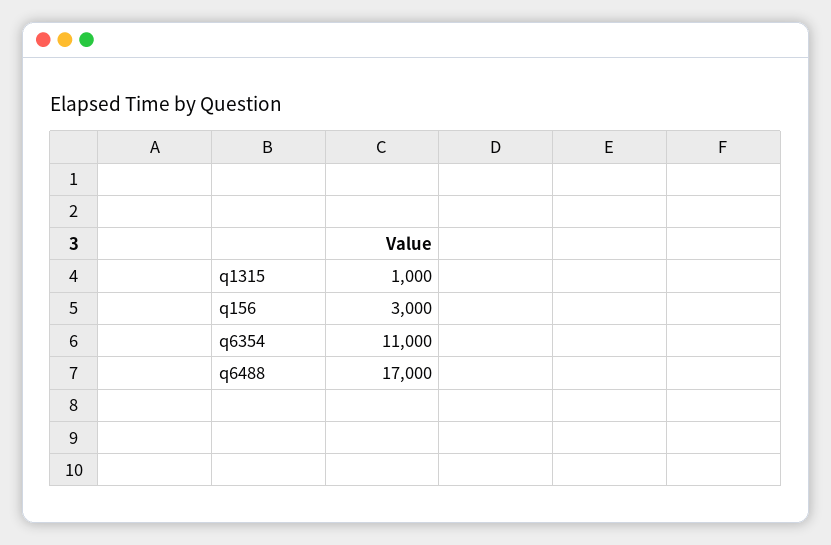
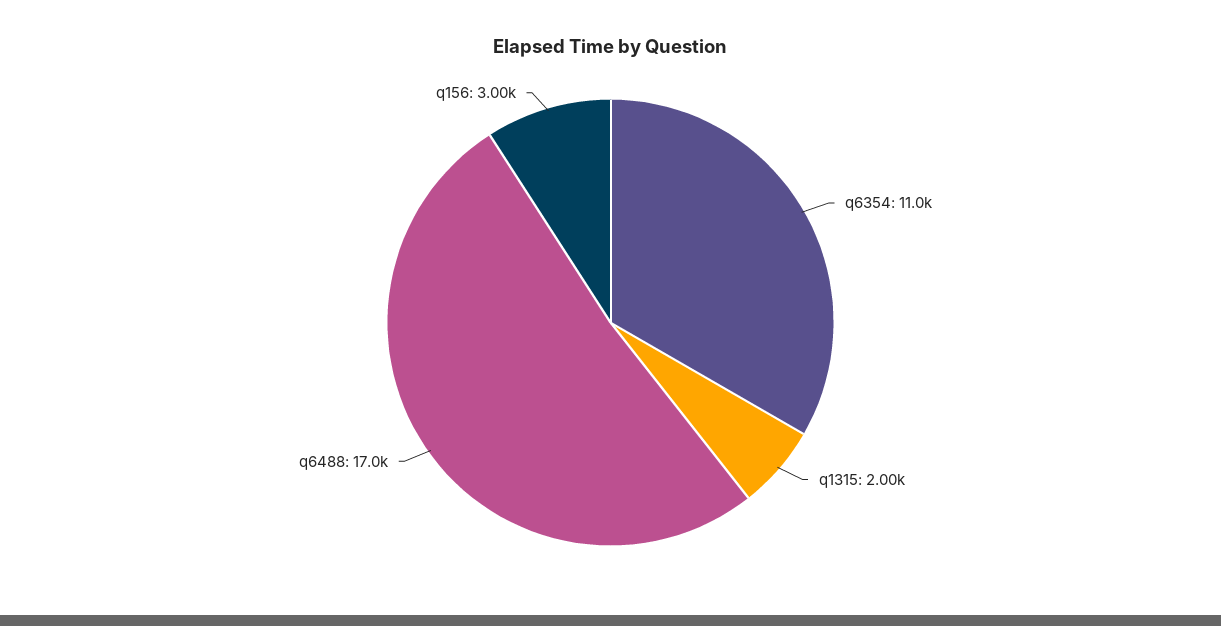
  {
-   "q1315": 1000,
+   "q1315": 2000,
    "q156": 3000,
    "q6354": 11000,
    "q6488": 17000
  }

